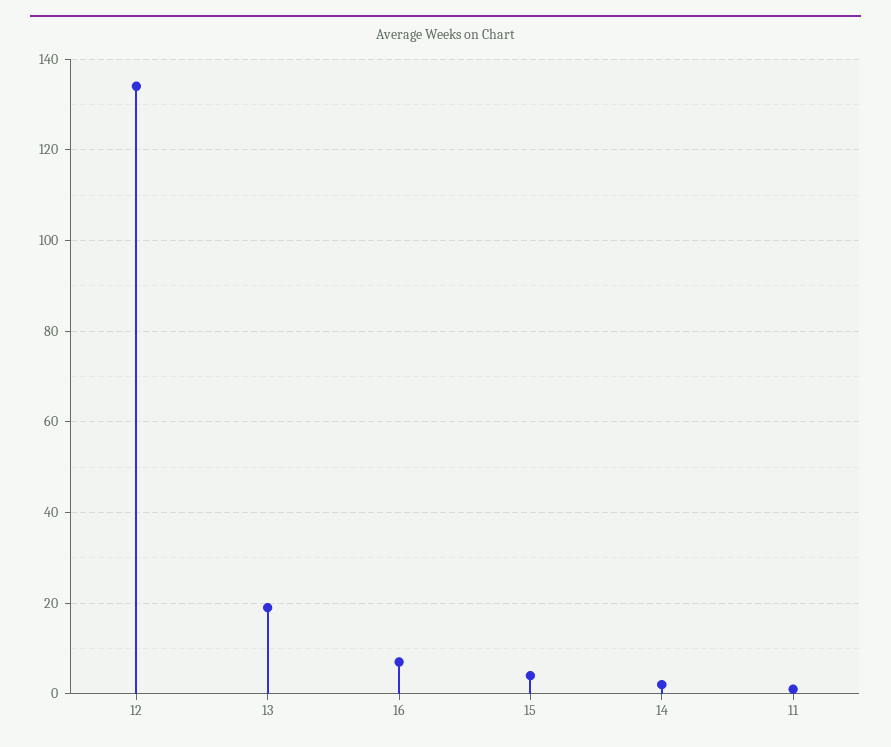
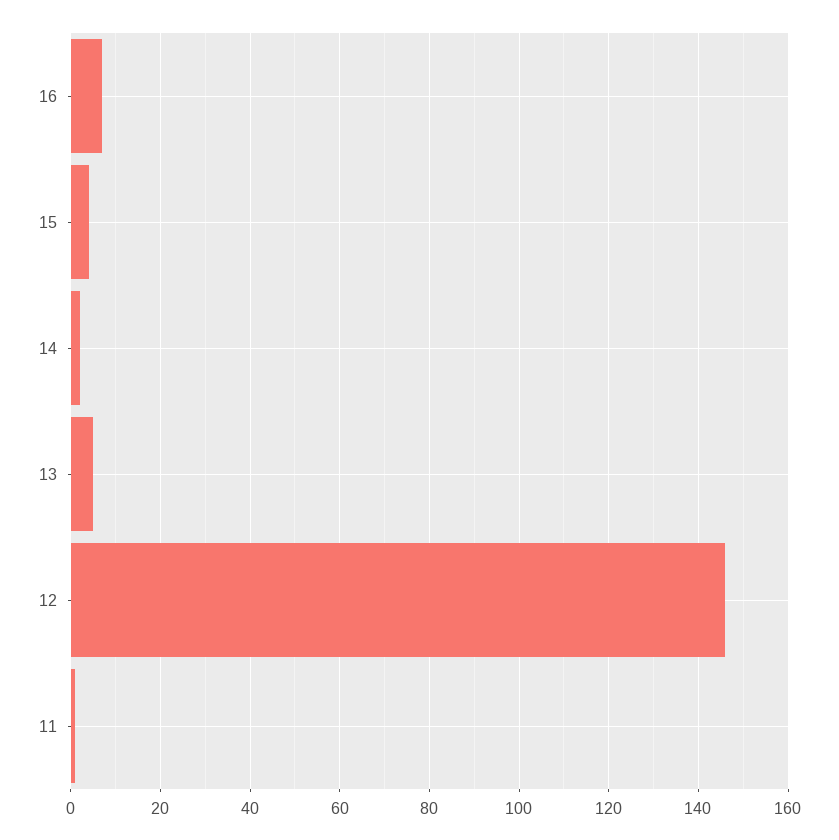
  {
-   "12": 135,
+   "12": 145,
-   "13": 20,
+   "13": 5,
    "16": 5,
    "15": 5,
    "14": 0,
    "11": 0
  }

